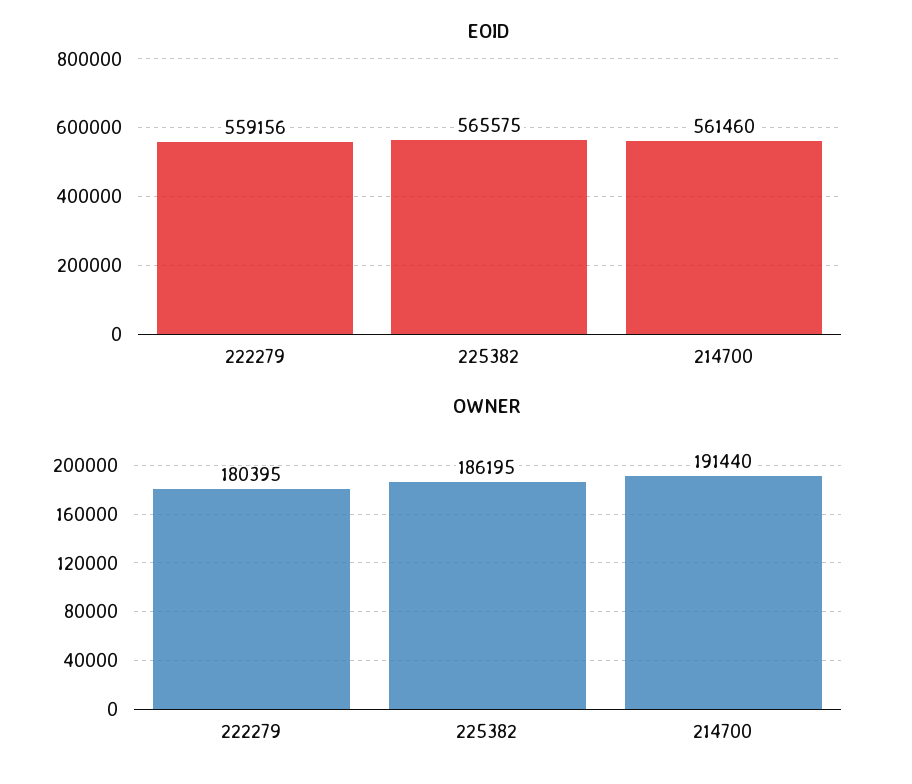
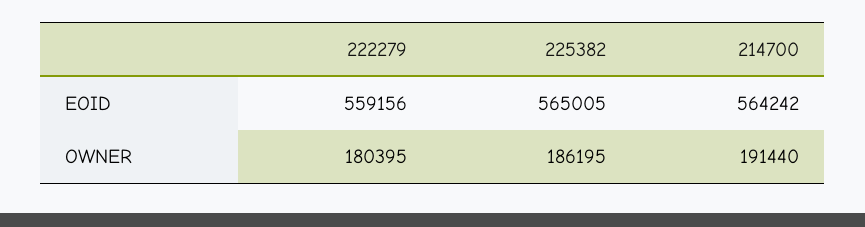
  {
    "EOID": {
      "222279": 559156,
-     "225382": 565575,
+     "225382": 565005,
-     "214700": 561460
+     "214700": 564242
    },
    "OWNER": {
      "222279": 180395,
      "225382": 186195,
      "214700": 191440
    }
  }

